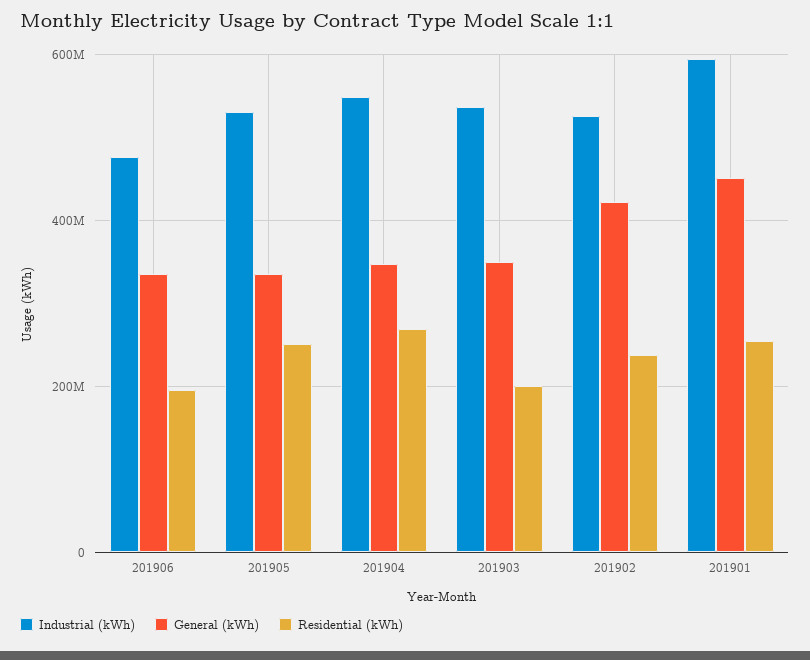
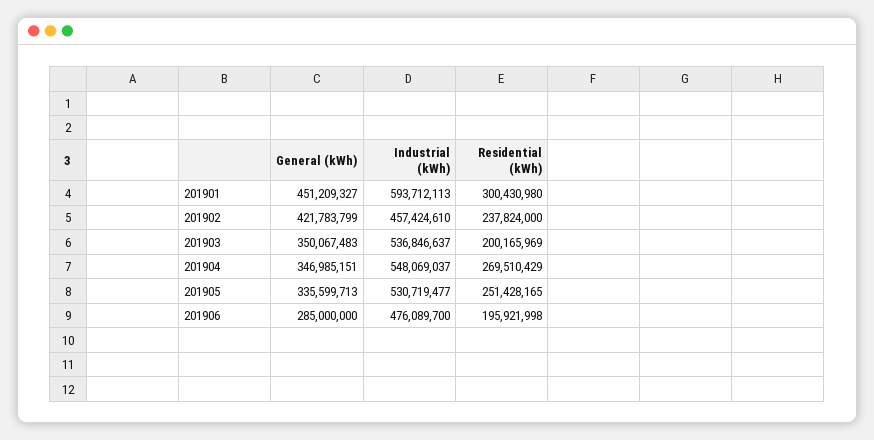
  {
    "Industrial (kWh)": {
      "201906": 476089700,
      "201905": 530719477,
      "201904": 548069037,
      "201903": 536846637,
-     "201902": 520000000,
+     "201902": 457424610,
      "201901": 593712113
    },
    "General (kWh)": {
-     "201906": 340000000,
+     "201906": 285000000,
      "201905": 335599713,
      "201904": 346985151,
      "201903": 350067483,
      "201902": 421783799,
      "201901": 451209327
    },
    "Residential (kWh)": {
      "201906": 195921998,
      "201905": 251428165,
      "201904": 269510429,
      "201903": 200165969,
      "201902": 237824000,
-     "201901": 260000000
+     "201901": 300430980
    }
  }

